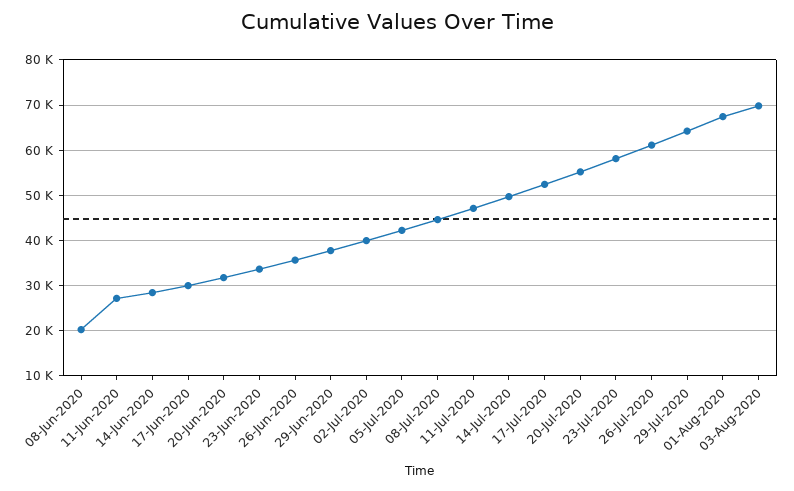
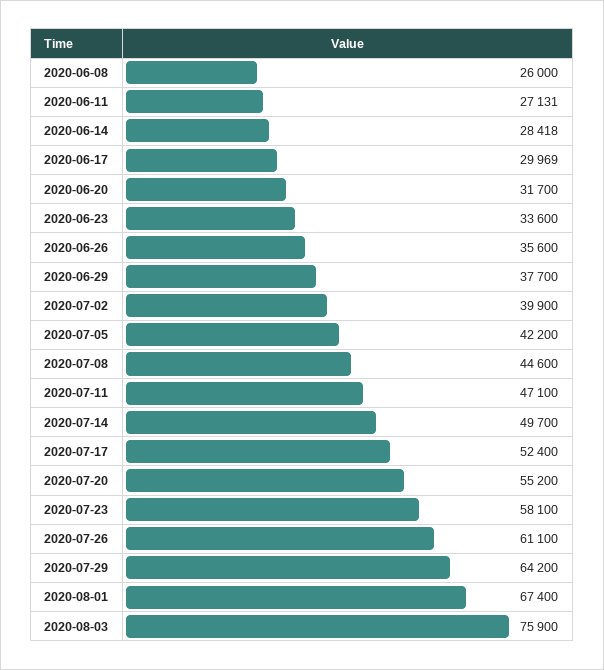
  {
-   "08-Jun-2020": 20000,
+   "08-Jun-2020": 26000,
    "11-Jun-2020": 27131,
    "14-Jun-2020": 28418,
    "17-Jun-2020": 29969,
    "20-Jun-2020": 31700,
    "23-Jun-2020": 33600,
    "26-Jun-2020": 35600,
    "29-Jun-2020": 37700,
    "02-Jul-2020": 39900,
    "05-Jul-2020": 42200,
    "08-Jul-2020": 44600,
    "11-Jul-2020": 47100,
    "14-Jul-2020": 49700,
    "17-Jul-2020": 52400,
    "20-Jul-2020": 55200,
    "23-Jul-2020": 58100,
    "26-Jul-2020": 61100,
    "29-Jul-2020": 64200,
    "01-Aug-2020": 67400,
-   "03-Aug-2020": 70000
+   "03-Aug-2020": 75900
  }

